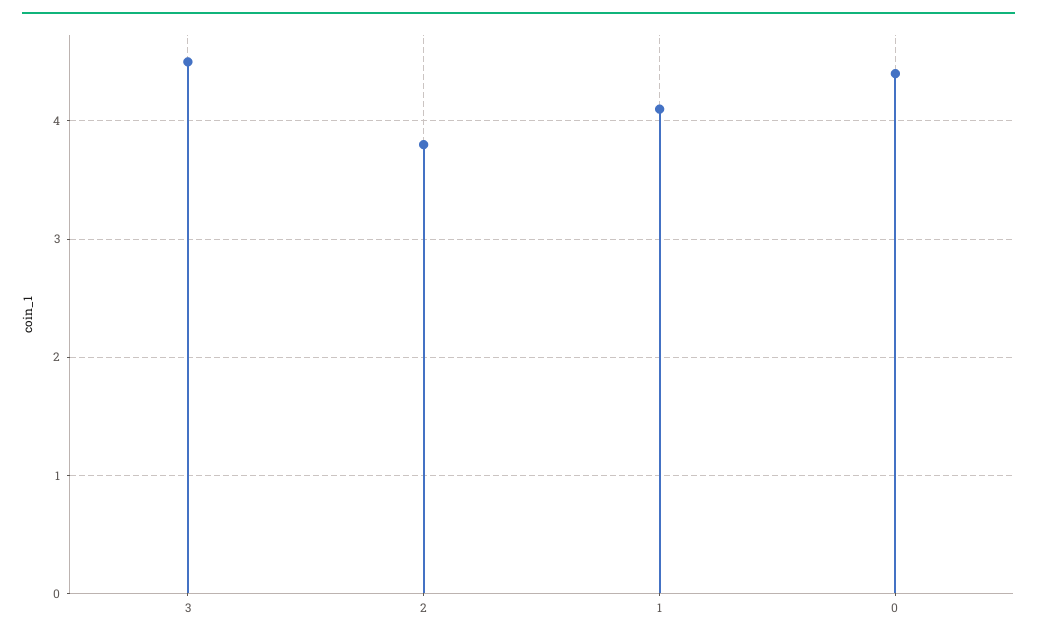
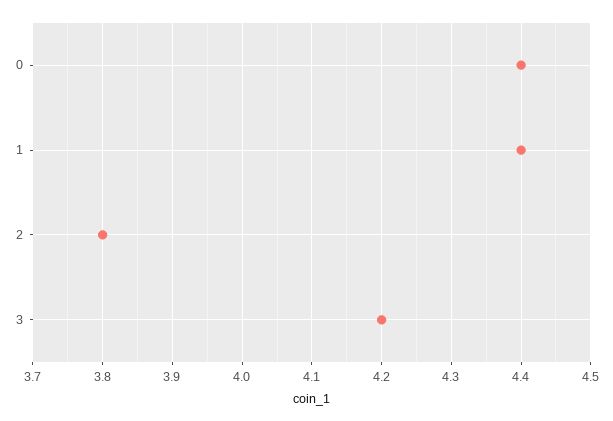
  {
-   "3": 4.5,
+   "3": 4.2,
    "2": 3.8,
-   "1": 4.1,
+   "1": 4.4,
    "0": 4.4
  }

